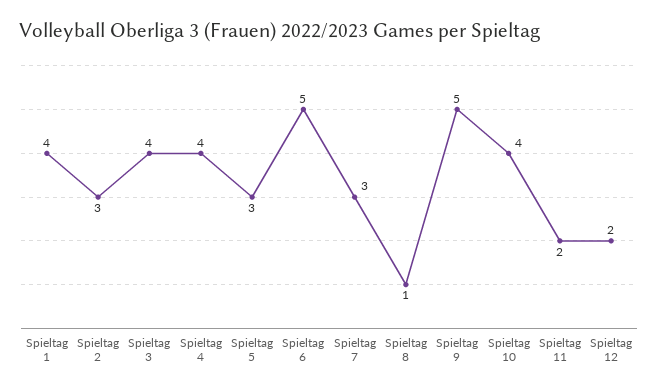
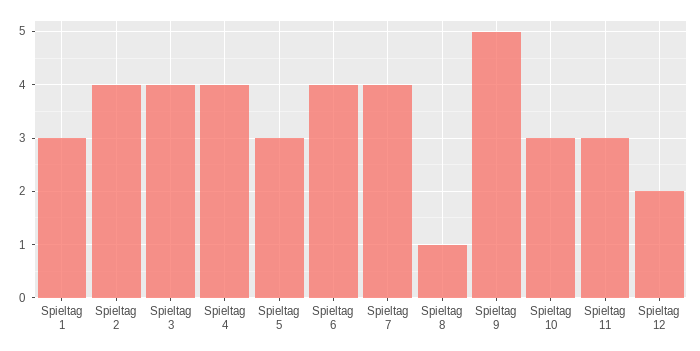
  {
-   "Spieltag 1": 4,
+   "Spieltag 1": 3,
-   "Spieltag 2": 3,
+   "Spieltag 2": 4,
    "Spieltag 3": 4,
    "Spieltag 4": 4,
    "Spieltag 5": 3,
-   "Spieltag 6": 5,
+   "Spieltag 6": 4,
-   "Spieltag 7": 3,
+   "Spieltag 7": 4,
    "Spieltag 8": 1,
    "Spieltag 9": 5,
-   "Spieltag 10": 4,
+   "Spieltag 10": 3,
-   "Spieltag 11": 2,
+   "Spieltag 11": 3,
    "Spieltag 12": 2
  }

